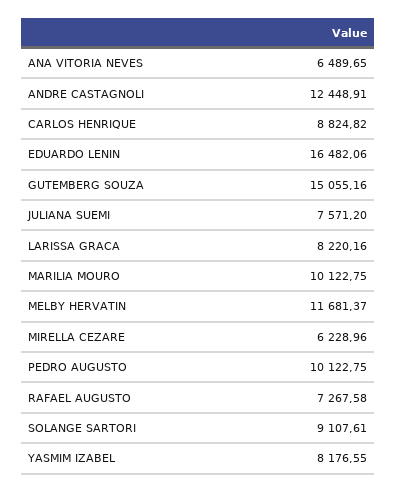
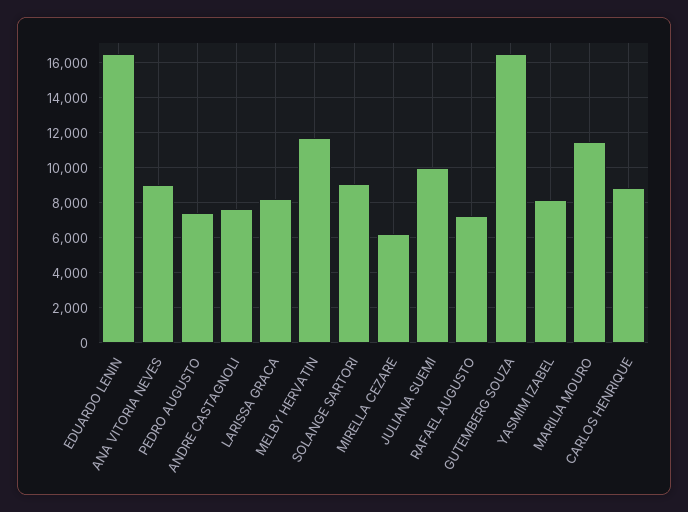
  {
-   "ANA VITORIA NEVES": 6489.65,
+   "ANA VITORIA NEVES": 9000,
-   "ANDRE CASTAGNOLI": 12448.91,
+   "ANDRE CASTAGNOLI": 7500,
    "CARLOS HENRIQUE": 8824.82,
    "EDUARDO LENIN": 16482.06,
-   "GUTEMBERG SOUZA": 15055.16,
+   "GUTEMBERG SOUZA": 16500,
-   "JULIANA SUEMI": 7571.2,
+   "JULIANA SUEMI": 10000,
    "LARISSA GRACA": 8220.16,
-   "MARILIA MOURO": 10122.75,
+   "MARILIA MOURO": 11500,
    "MELBY HERVATIN": 11681.37,
    "MIRELLA CEZARE": 6228.96,
-   "PEDRO AUGUSTO": 10122.75,
+   "PEDRO AUGUSTO": 7500,
    "RAFAEL AUGUSTO": 7267.58,
    "SOLANGE SARTORI": 9107.61,
    "YASMIM IZABEL": 8176.55
  }

